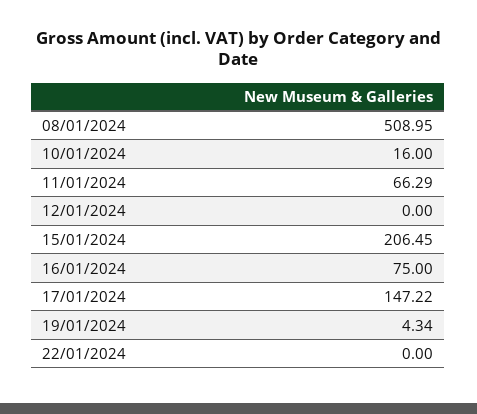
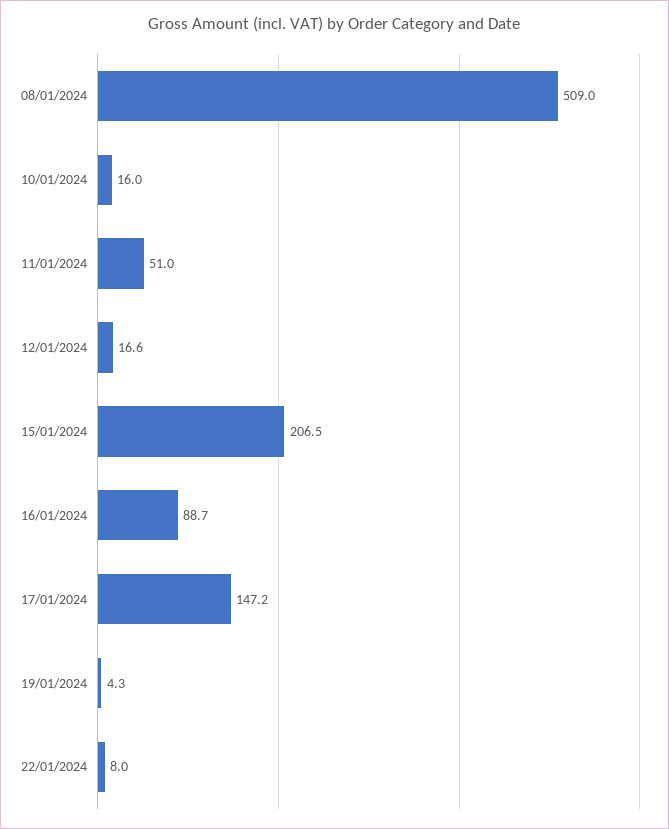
  {
    "08/01/2024": 508.95,
    "10/01/2024": 16,
-   "11/01/2024": 66.29,
+   "11/01/2024": 51,
-   "12/01/2024": 0,
+   "12/01/2024": 16.6,
    "15/01/2024": 206.45,
-   "16/01/2024": 75,
+   "16/01/2024": 88.7,
    "17/01/2024": 147.22,
    "19/01/2024": 4.34,
-   "22/01/2024": 0
+   "22/01/2024": 8
  }

